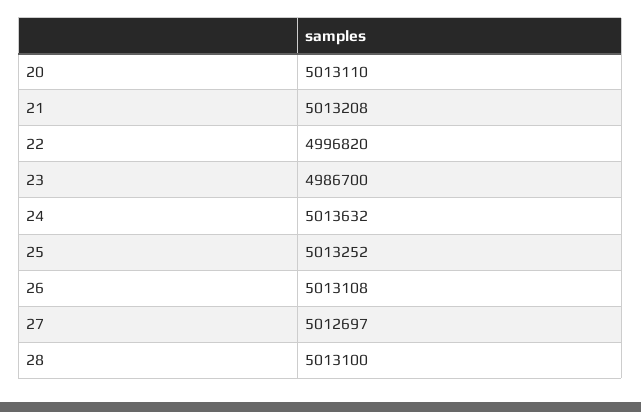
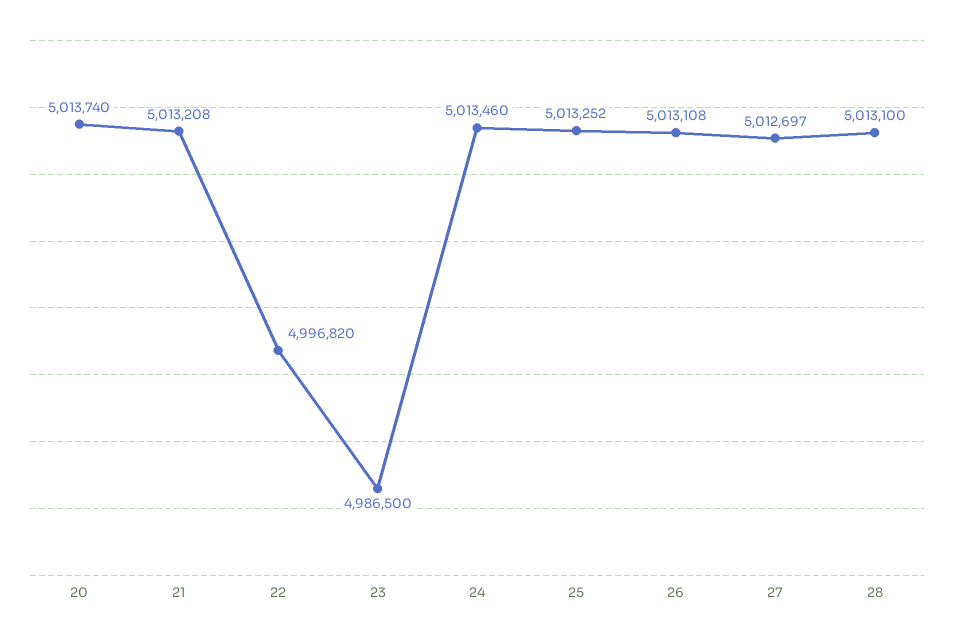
  {
-   "20": 5013110,
+   "20": 5013740,
    "21": 5013208,
    "22": 4996820,
-   "23": 4986700,
+   "23": 4986500,
-   "24": 5013632,
+   "24": 5013460,
    "25": 5013252,
    "26": 5013108,
    "27": 5012697,
    "28": 5013100
  }

